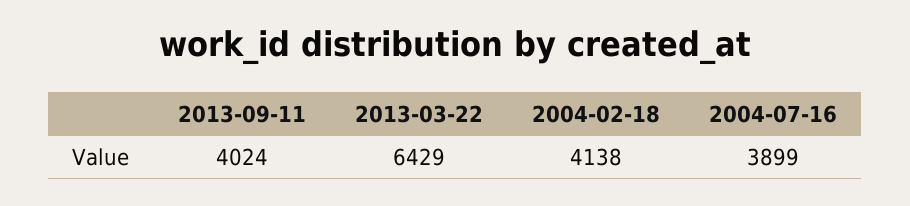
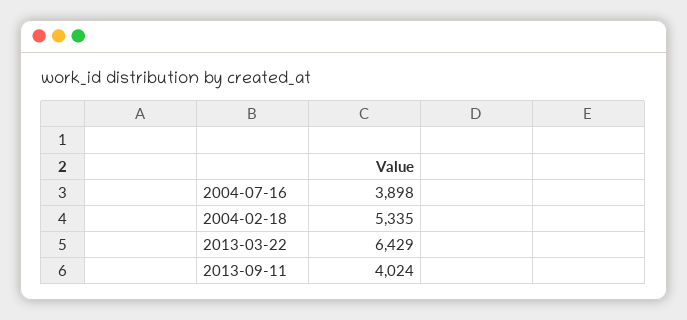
  {
    "2013-09-11": 4024,
    "2013-03-22": 6429,
-   "2004-02-18": 4138,
+   "2004-02-18": 5335,
-   "2004-07-16": 3899
+   "2004-07-16": 3898
  }

